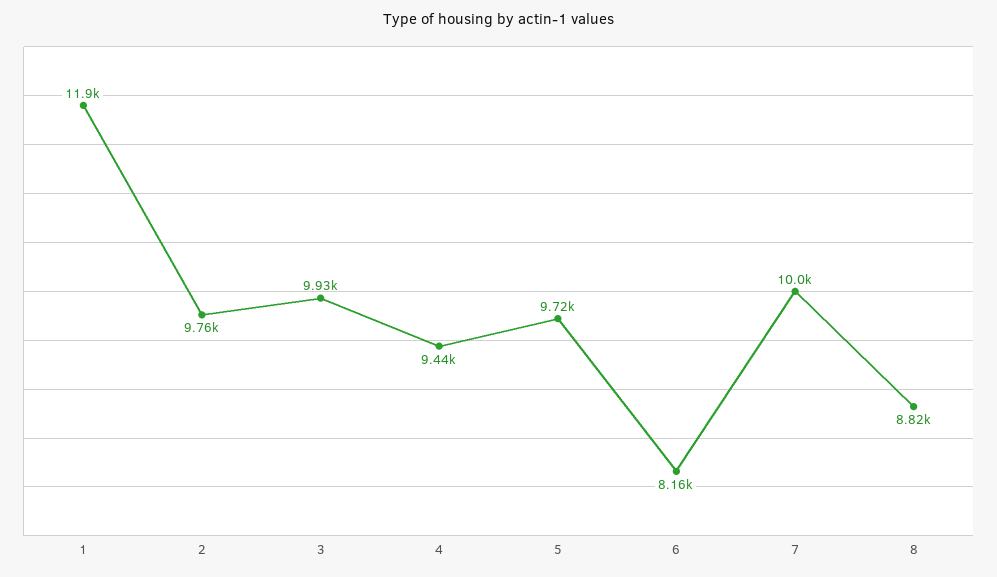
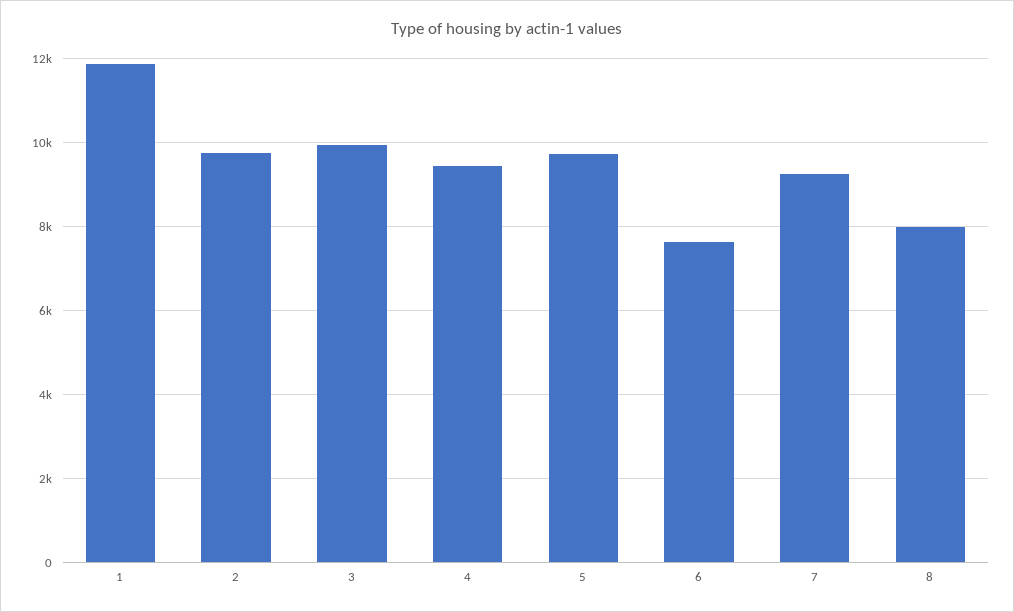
  {
    "1": 11900,
    "2": 9760,
    "3": 9930,
    "4": 9440,
    "5": 9720,
-   "6": 8160,
+   "6": 7600,
-   "7": 10000,
+   "7": 9200,
-   "8": 8820
+   "8": 8000
  }

